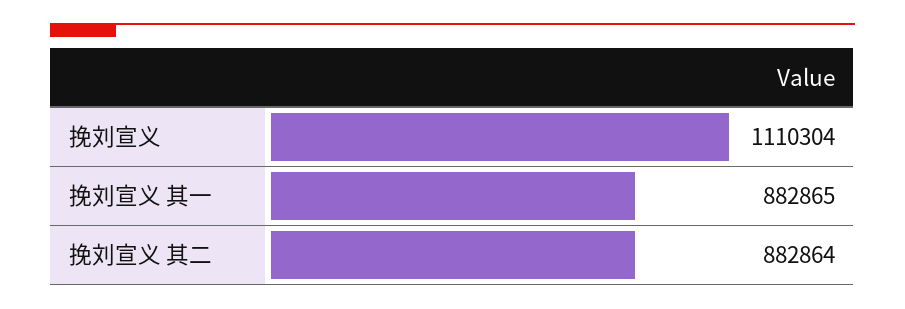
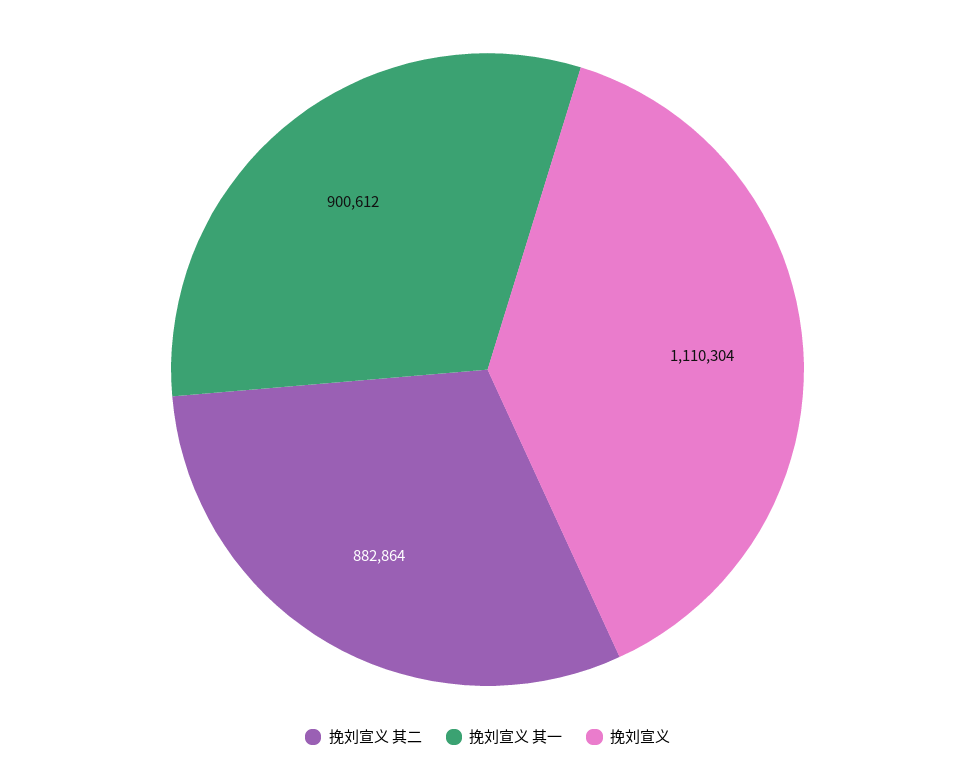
  {
    "挽刘宣义": 1110304,
-   "挽刘宣义 其一": 882865,
+   "挽刘宣义 其一": 900612,
    "挽刘宣义 其二": 882864
  }

